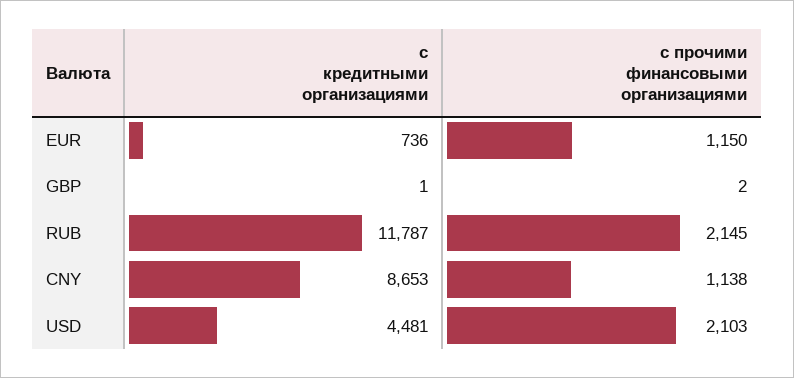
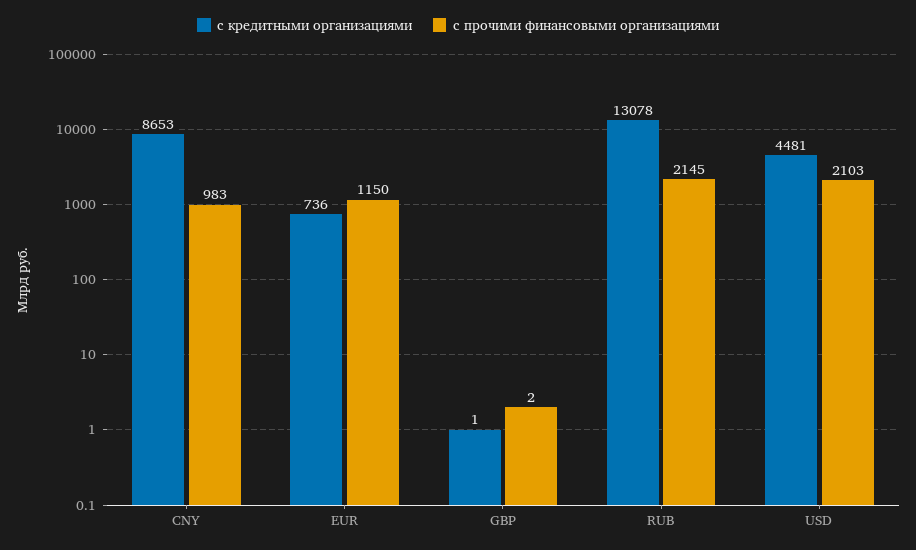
  {
    "с кредитными организациями": {
      "EUR": 736,
      "GBP": 1,
-     "RUB": 11787,
+     "RUB": 13078,
      "CNY": 8653,
      "USD": 4481
    },
    "с прочими финансовыми организациями": {
      "EUR": 1150,
      "GBP": 2,
      "RUB": 2145,
-     "CNY": 1138,
+     "CNY": 983,
      "USD": 2103
    }
  }

